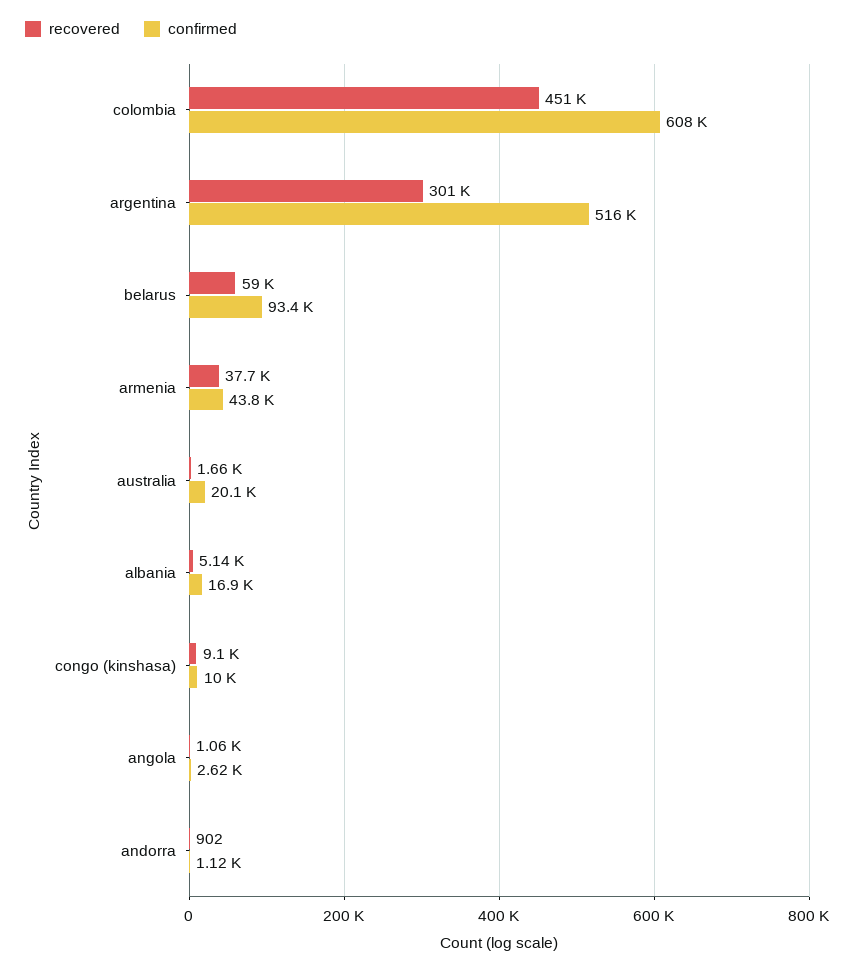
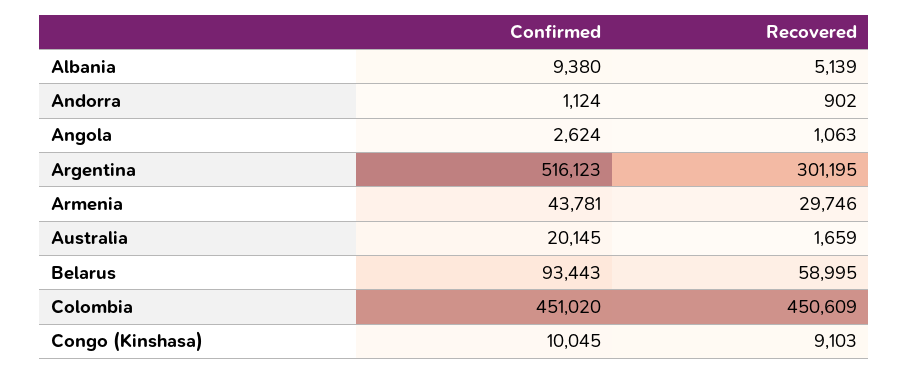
  {
    "recovered": {
      "colombia": 450609,
      "argentina": 301195,
      "belarus": 58995,
-     "armenia": 37700,
+     "armenia": 29746,
      "australia": 1659,
      "albania": 5139,
      "congo (kinshasa)": 9103,
      "angola": 1063,
      "andorra": 902
    },
    "confirmed": {
-     "colombia": 608000,
+     "colombia": 451020,
      "argentina": 516123,
      "belarus": 93443,
      "armenia": 43781,
      "australia": 20145,
-     "albania": 16900,
+     "albania": 9380,
      "congo (kinshasa)": 10045,
      "angola": 2624,
      "andorra": 1124
    }
  }

